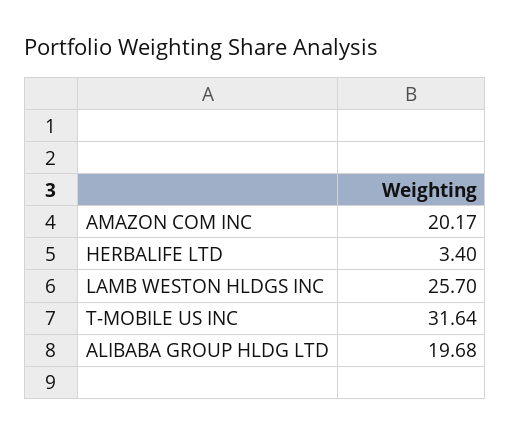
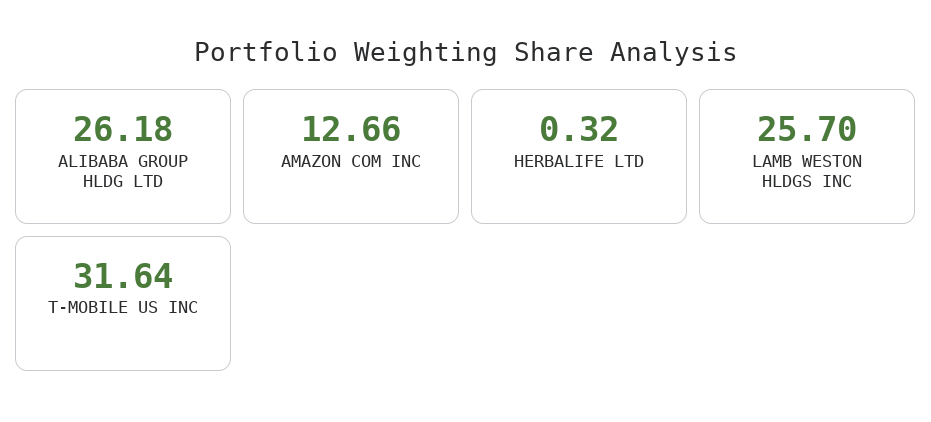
  {
-   "AMAZON COM INC": 20.17,
+   "AMAZON COM INC": 12.66,
-   "HERBALIFE LTD": 3.4,
+   "HERBALIFE LTD": 0.32,
    "LAMB WESTON HLDGS INC": 25.7,
    "T-MOBILE US INC": 31.64,
-   "ALIBABA GROUP HLDG LTD": 19.68
+   "ALIBABA GROUP HLDG LTD": 26.18
  }

